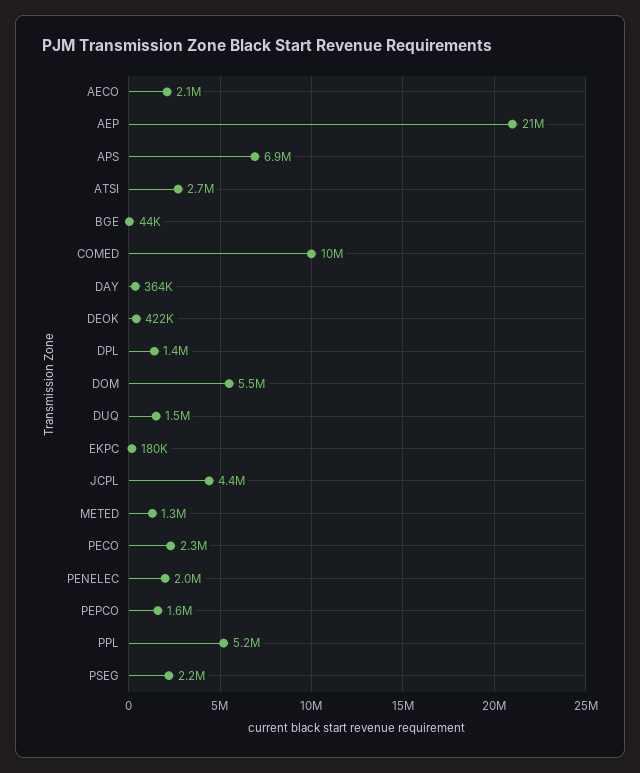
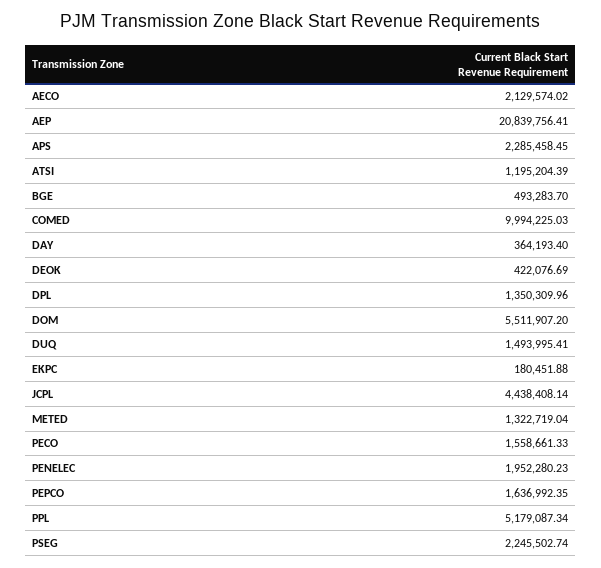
  {
    "AECO": 2129574.02,
    "AEP": 20839756.41,
-   "APS": 6900000,
+   "APS": 2285458.45,
-   "ATSI": 2700000,
+   "ATSI": 1195204.39,
-   "BGE": 44000,
+   "BGE": 493283.7,
    "COMED": 9994225.03,
    "DAY": 364193.4,
    "DEOK": 422076.69,
    "DPL": 1350309.96,
    "DOM": 5511907.2,
    "DUQ": 1493995.41,
    "EKPC": 180451.88,
    "JCPL": 4438408.14,
    "METED": 1322719.04,
-   "PECO": 2300000,
+   "PECO": 1558661.33,
    "PENELEC": 1952280.23,
    "PEPCO": 1636992.35,
    "PPL": 5179087.34,
    "PSEG": 2245502.74
  }

